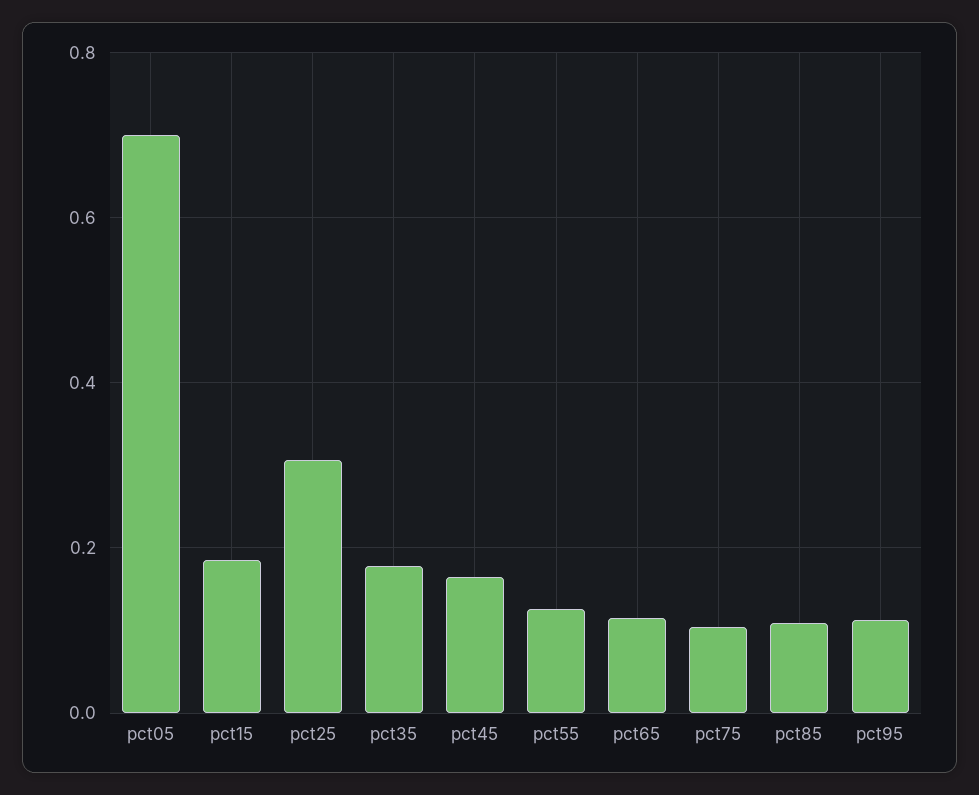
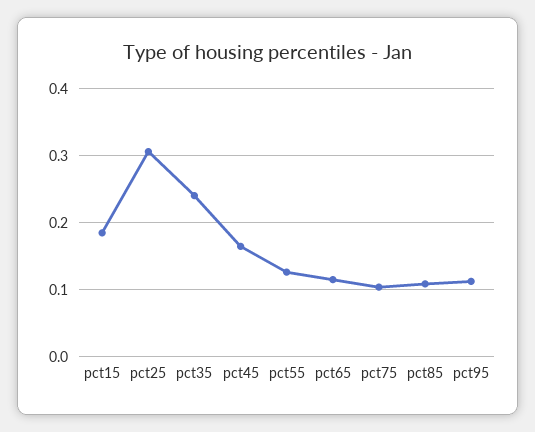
  {
-   "pct05": 0.7,
    "pct15": 0.19,
    "pct25": 0.31,
-   "pct35": 0.18,
+   "pct35": 0.24,
    "pct45": 0.16,
    "pct55": 0.13,
    "pct65": 0.12,
    "pct75": 0.1,
    "pct85": 0.11,
    "pct95": 0.11
  }

